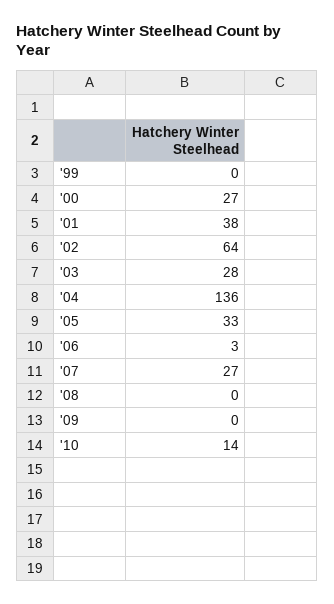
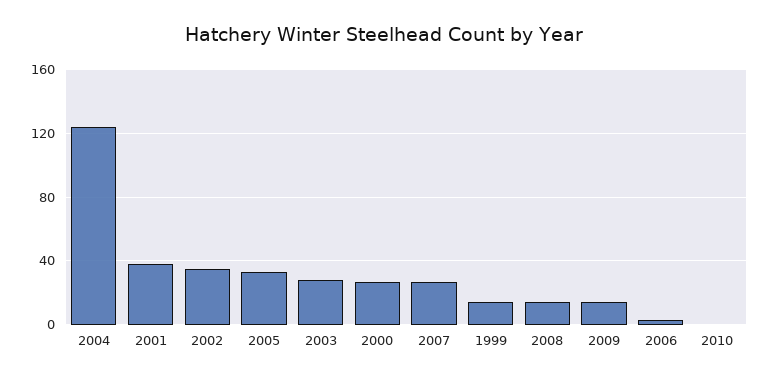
  {
-   "'99": 0,
+   "'99": 15,
    "'00": 27,
    "'01": 38,
-   "'02": 64,
+   "'02": 35,
    "'03": 28,
-   "'04": 136,
+   "'04": 125,
    "'05": 33,
    "'06": 3,
    "'07": 27,
-   "'08": 0,
+   "'08": 15,
-   "'09": 0,
+   "'09": 15,
-   "'10": 14
+   "'10": 0
  }

